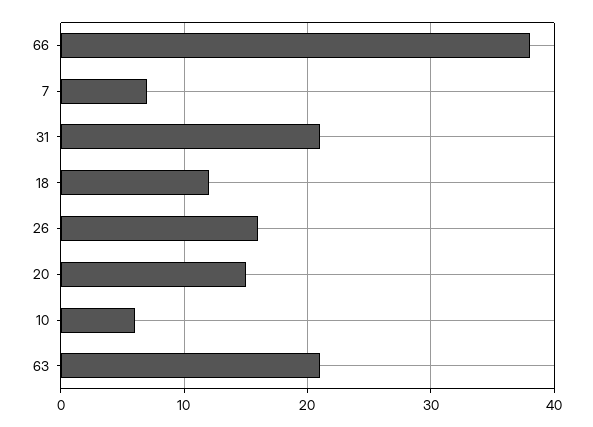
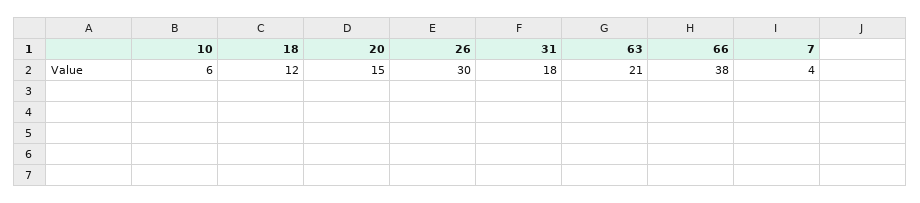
  {
    "66": 38,
-   "7": 7,
+   "7": 4,
-   "31": 21,
+   "31": 18,
    "18": 12,
-   "26": 16,
+   "26": 30,
    "20": 15,
    "10": 6,
    "63": 21
  }

